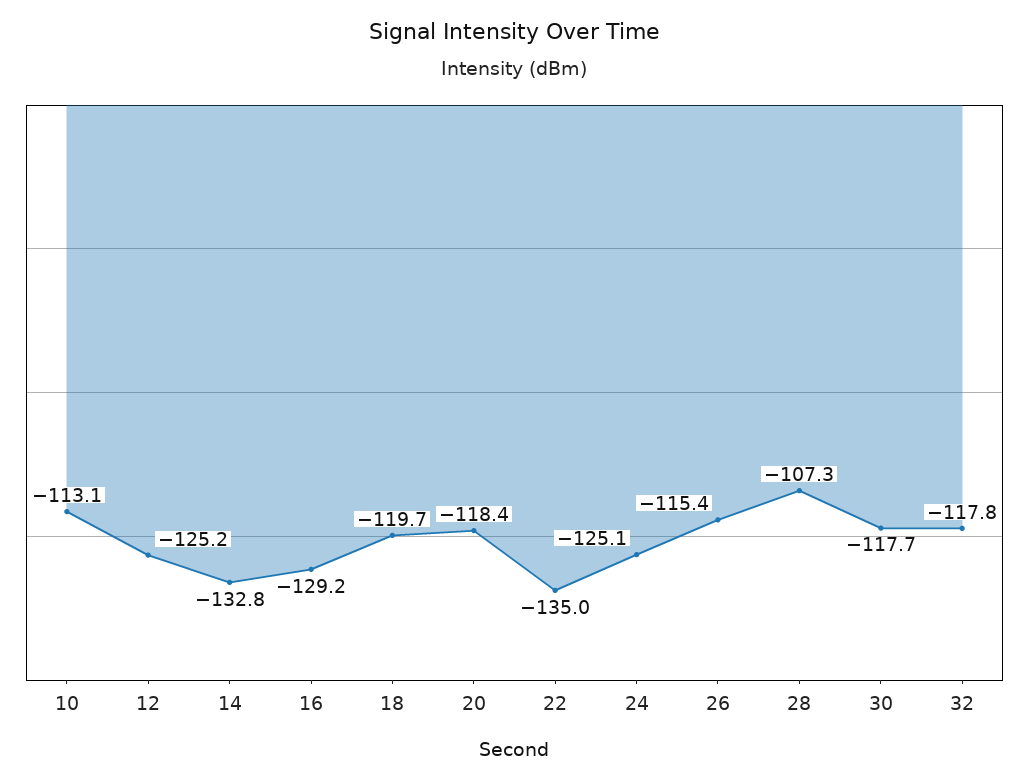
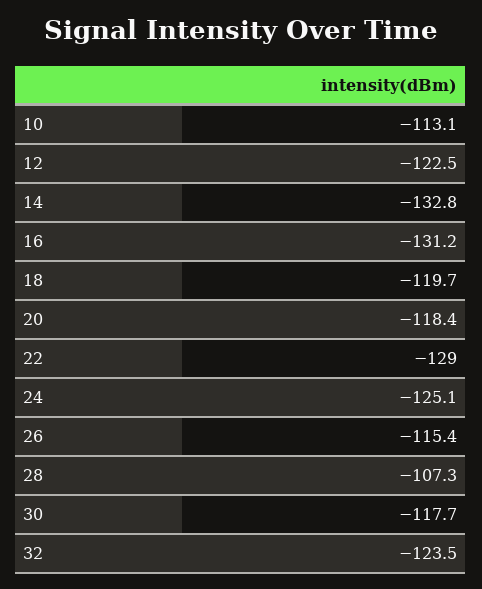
  {
    "10": -113.1,
-   "12": -125.2,
+   "12": -122.5,
    "14": -132.8,
-   "16": -129.2,
+   "16": -131.2,
    "18": -119.7,
    "20": -118.4,
-   "22": -135,
+   "22": -129,
    "24": -125.1,
    "26": -115.4,
    "28": -107.3,
    "30": -117.7,
-   "32": -117.8
+   "32": -123.5
  }

